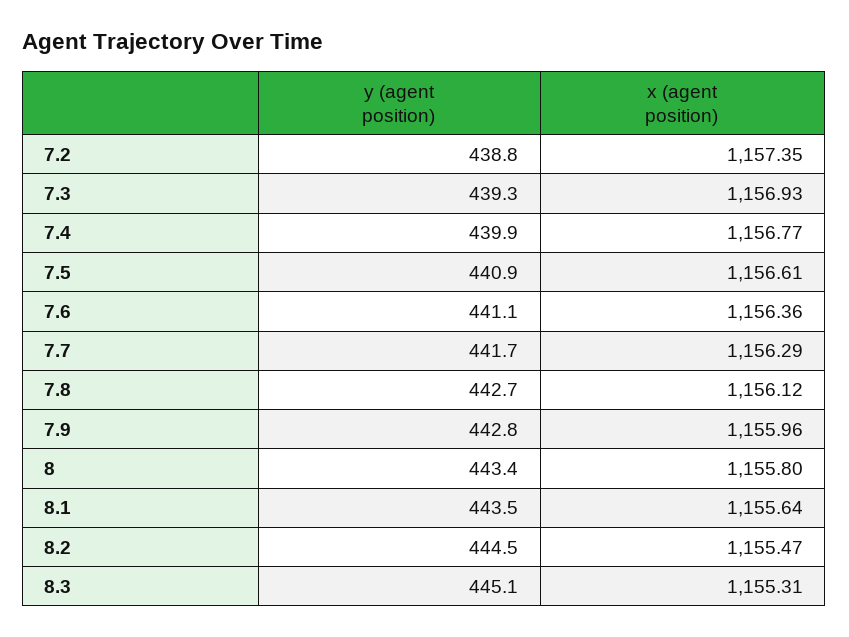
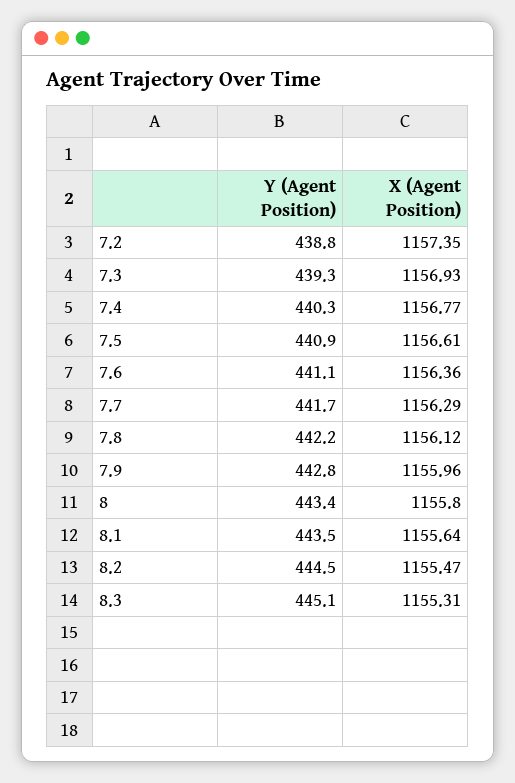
  {
    "y (agent position)": {
      "7.2": 438.8,
      "7.3": 439.3,
-     "7.4": 439.9,
+     "7.4": 440.3,
      "7.5": 440.9,
      "7.6": 441.1,
      "7.7": 441.7,
-     "7.8": 442.7,
+     "7.8": 442.2,
      "7.9": 442.8,
      "8": 443.4,
      "8.1": 443.5,
      "8.2": 444.5,
      "8.3": 445.1
    },
    "x (agent position)": {
      "7.2": 1157.35,
      "7.3": 1156.93,
      "7.4": 1156.77,
      "7.5": 1156.61,
      "7.6": 1156.36,
      "7.7": 1156.29,
      "7.8": 1156.12,
      "7.9": 1155.96,
      "8": 1155.8,
      "8.1": 1155.64,
      "8.2": 1155.47,
      "8.3": 1155.31
    }
  }

